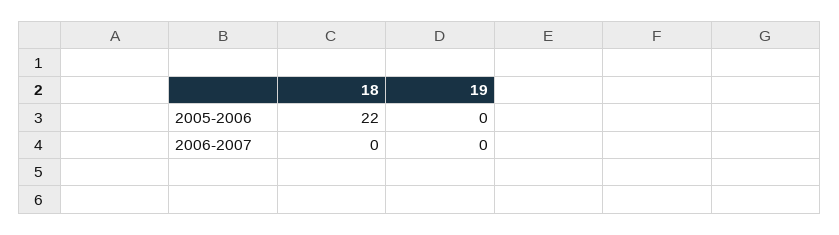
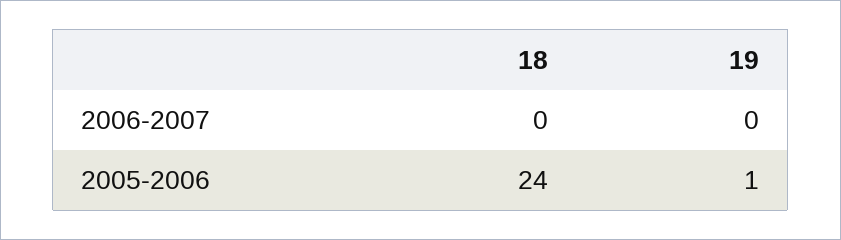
  {
    "18": {
-     "2005-2006": 22,
+     "2005-2006": 24,
      "2006-2007": 0
    },
    "19": {
-     "2005-2006": 0,
+     "2005-2006": 1,
      "2006-2007": 0
    }
  }

